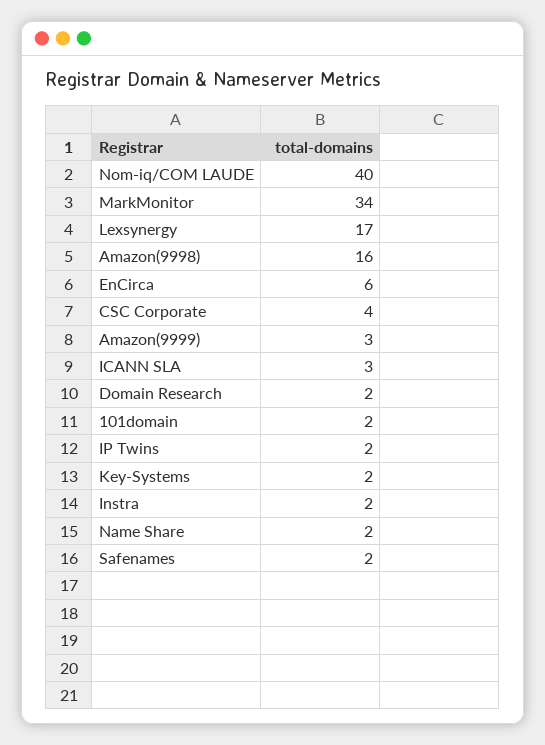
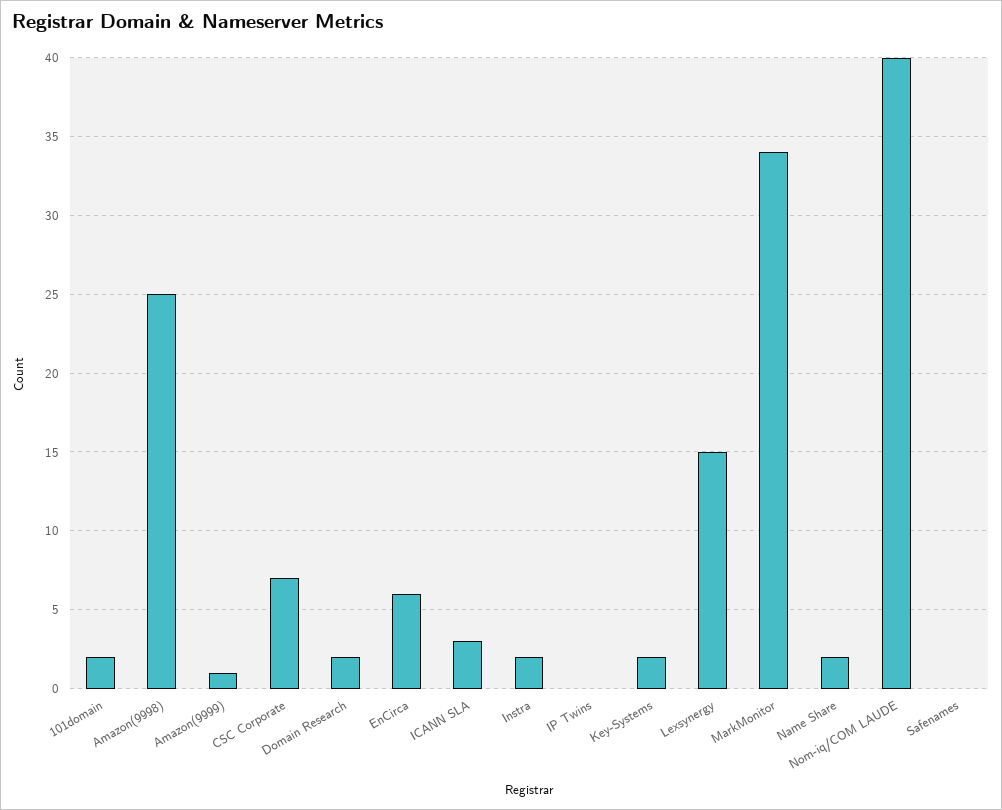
  {
    "Nom-iq/COM LAUDE": 40,
    "MarkMonitor": 34,
-   "Lexsynergy": 17,
+   "Lexsynergy": 15,
-   "Amazon(9998)": 16,
+   "Amazon(9998)": 25,
    "EnCirca": 6,
-   "CSC Corporate": 4,
+   "CSC Corporate": 7,
-   "Amazon(9999)": 3,
+   "Amazon(9999)": 1,
    "ICANN SLA": 3,
    "Domain Research": 2,
    "101domain": 2,
-   "IP Twins": 2,
+   "IP Twins": 0,
    "Key-Systems": 2,
    "Instra": 2,
    "Name Share": 2,
-   "Safenames": 2
+   "Safenames": 0
  }

